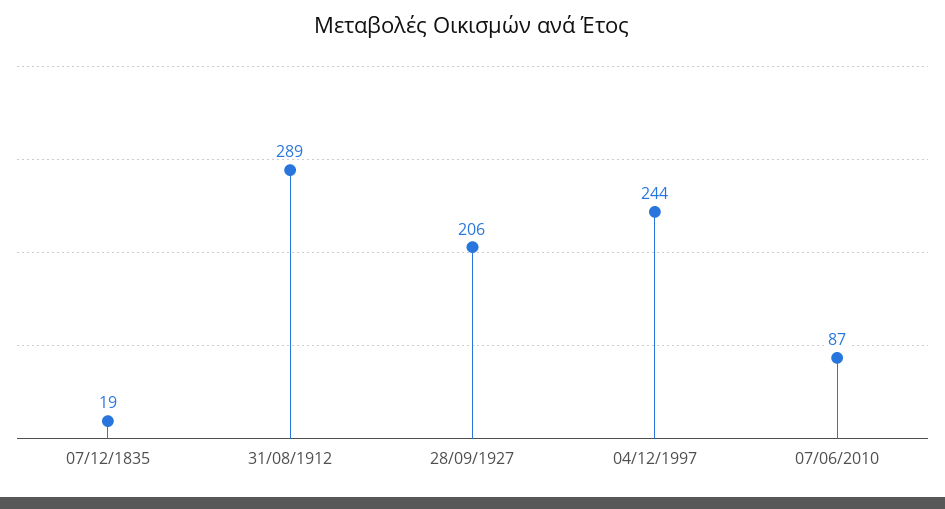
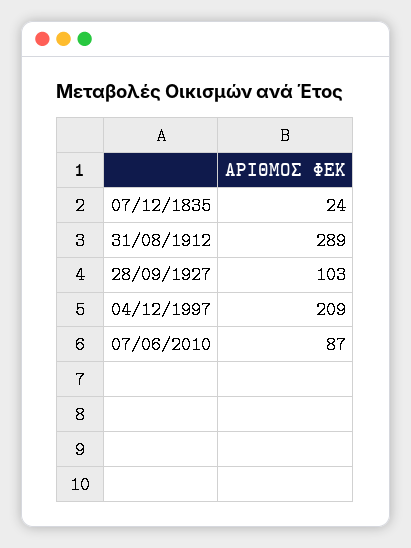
  {
-   "07/12/1835": 19,
+   "07/12/1835": 24,
    "31/08/1912": 289,
-   "28/09/1927": 206,
+   "28/09/1927": 103,
-   "04/12/1997": 244,
+   "04/12/1997": 209,
    "07/06/2010": 87
  }

